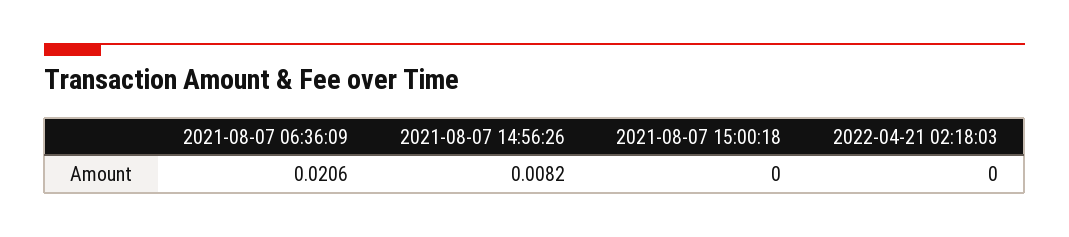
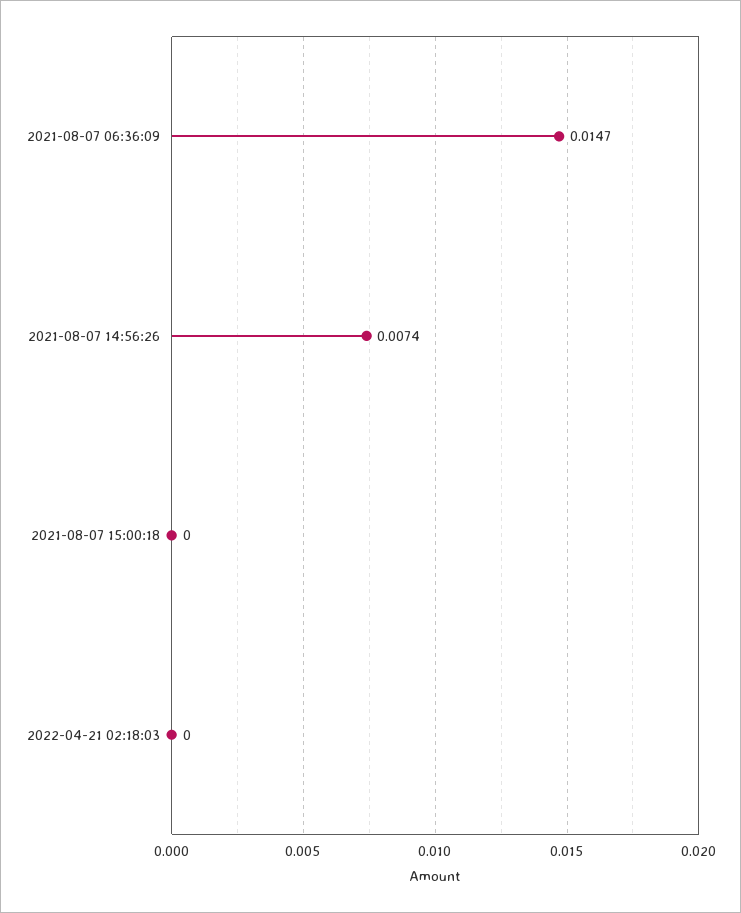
  {
-   "2021-08-07 06:36:09": 0.0206,
+   "2021-08-07 06:36:09": 0.0147,
-   "2021-08-07 14:56:26": 0.0082,
+   "2021-08-07 14:56:26": 0.0074,
    "2021-08-07 15:00:18": 0,
    "2022-04-21 02:18:03": 0
  }

